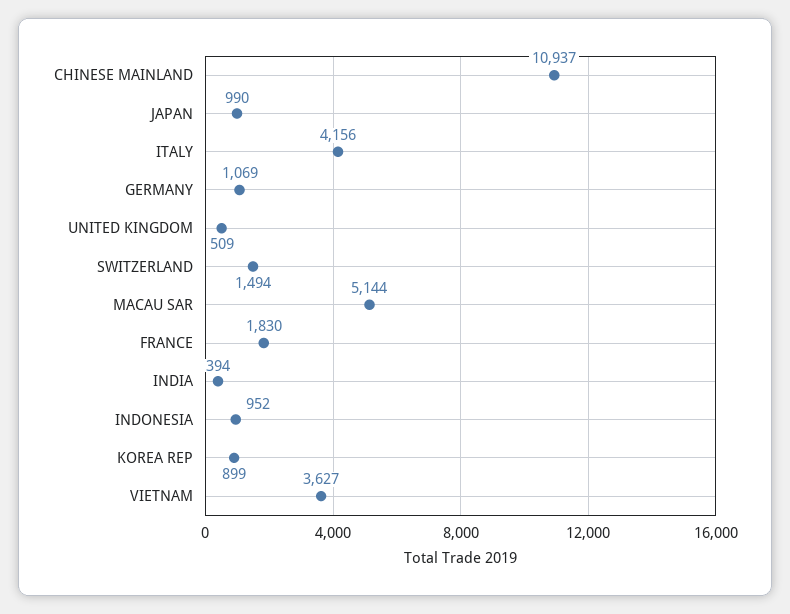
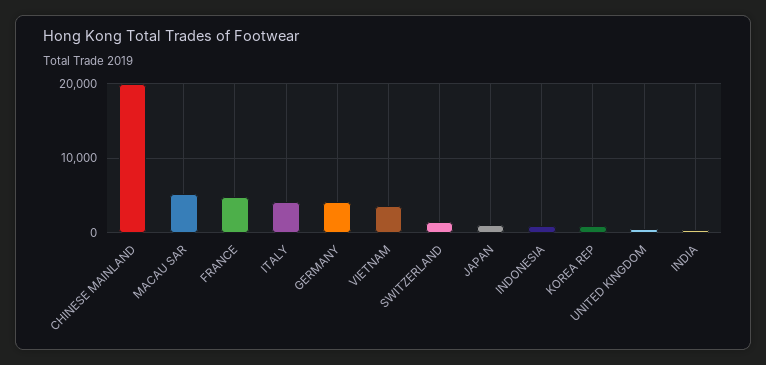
  {
-   "CHINESE MAINLAND": 10937,
+   "CHINESE MAINLAND": 20000,
    "JAPAN": 990,
    "ITALY": 4156,
-   "GERMANY": 1069,
+   "GERMANY": 4000,
    "UNITED KINGDOM": 509,
    "SWITZERLAND": 1494,
    "MACAU SAR": 5144,
-   "FRANCE": 1830,
+   "FRANCE": 5000,
    "INDIA": 394,
    "INDONESIA": 952,
    "KOREA REP": 899,
    "VIETNAM": 3627
  }

